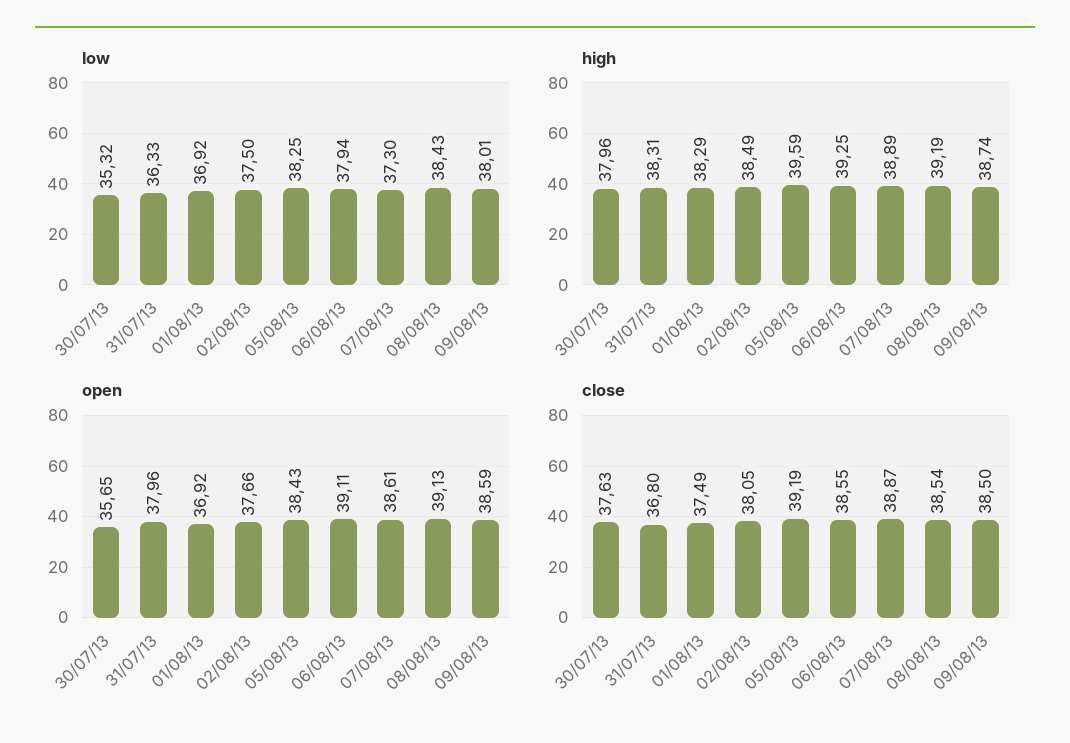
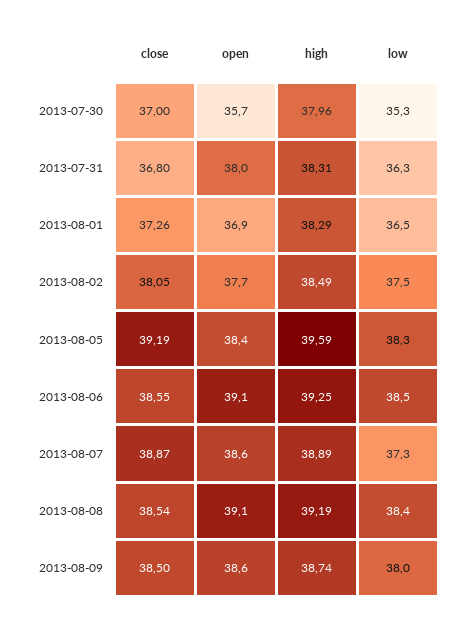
  {
    "low": {
      "30/07/13": 35.32,
      "31/07/13": 36.33,
-     "01/08/13": 36.92,
+     "01/08/13": 36.5,
      "02/08/13": 37.5,
      "05/08/13": 38.25,
-     "06/08/13": 37.94,
+     "06/08/13": 38.5,
      "07/08/13": 37.3,
      "08/08/13": 38.43,
      "09/08/13": 38.01
    },
    "high": {
      "30/07/13": 37.96,
      "31/07/13": 38.31,
      "01/08/13": 38.29,
      "02/08/13": 38.49,
      "05/08/13": 39.59,
      "06/08/13": 39.25,
      "07/08/13": 38.89,
      "08/08/13": 39.19,
      "09/08/13": 38.74
    },
    "open": {
      "30/07/13": 35.65,
      "31/07/13": 37.96,
      "01/08/13": 36.92,
      "02/08/13": 37.66,
      "05/08/13": 38.43,
      "06/08/13": 39.11,
      "07/08/13": 38.61,
      "08/08/13": 39.13,
      "09/08/13": 38.59
    },
    "close": {
-     "30/07/13": 37.63,
+     "30/07/13": 37,
      "31/07/13": 36.8,
-     "01/08/13": 37.49,
+     "01/08/13": 37.26,
      "02/08/13": 38.05,
      "05/08/13": 39.19,
      "06/08/13": 38.55,
      "07/08/13": 38.87,
      "08/08/13": 38.54,
      "09/08/13": 38.5
    }
  }

